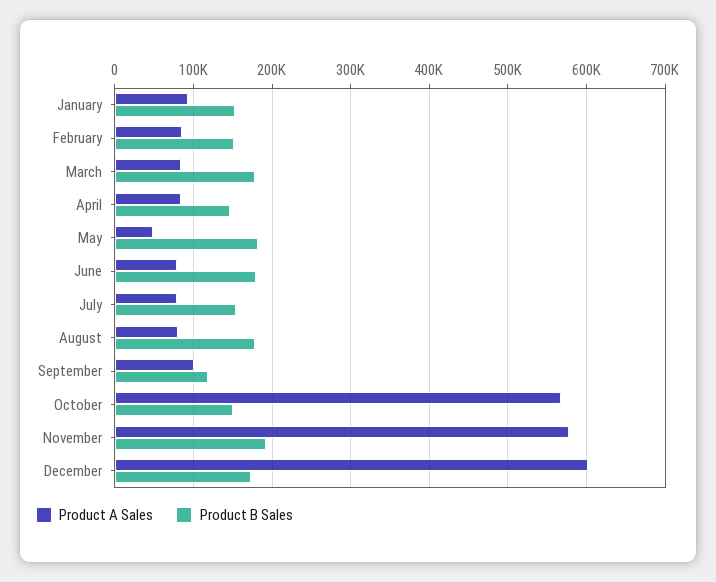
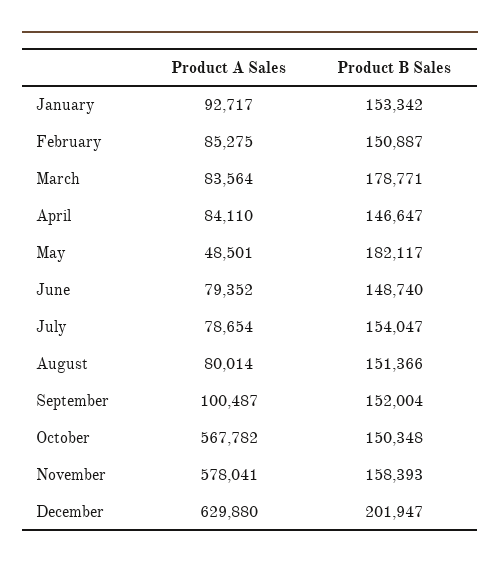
  {
    "Product A Sales": {
      "January": 92717,
      "February": 85275,
      "March": 83564,
      "April": 84110,
      "May": 48501,
      "June": 79352,
      "July": 78654,
      "August": 80014,
      "September": 100487,
      "October": 567782,
      "November": 578041,
-     "December": 600000
+     "December": 629880
    },
    "Product B Sales": {
      "January": 153342,
      "February": 150887,
      "March": 178771,
      "April": 146647,
      "May": 182117,
-     "June": 180000,
+     "June": 148740,
      "July": 154047,
-     "August": 180000,
+     "August": 151366,
-     "September": 120000,
+     "September": 152004,
      "October": 150348,
-     "November": 190000,
+     "November": 158393,
-     "December": 170000
+     "December": 201947
    }
  }

